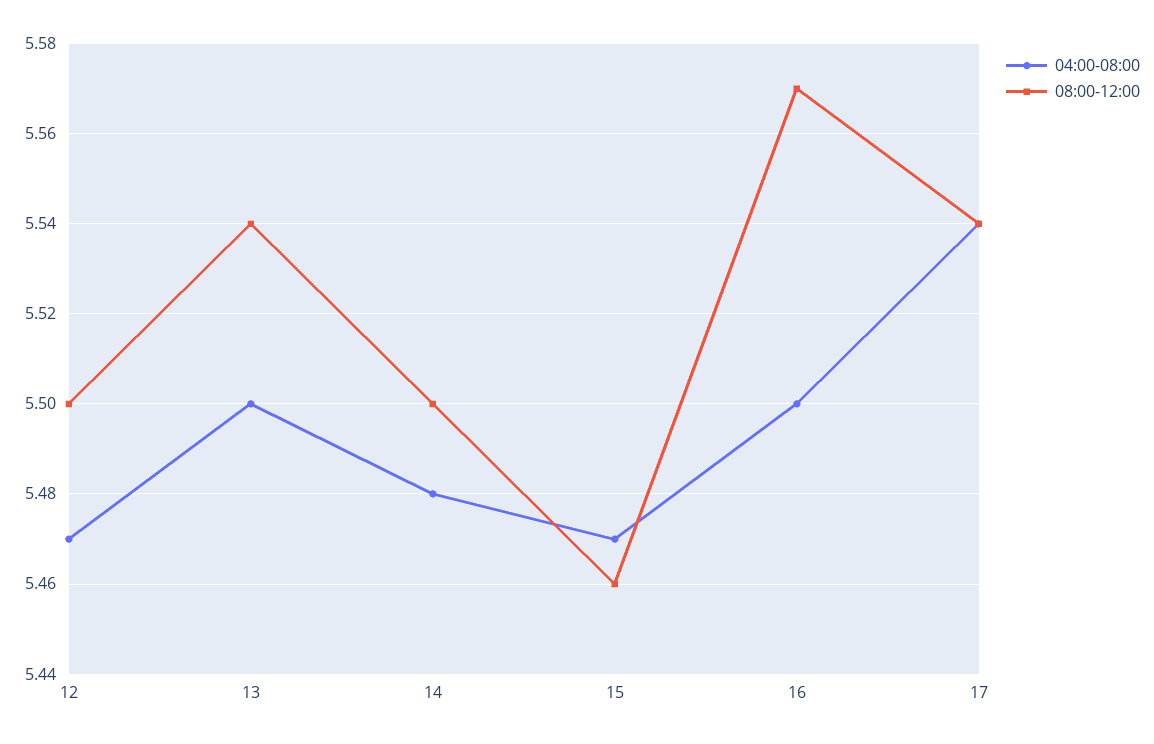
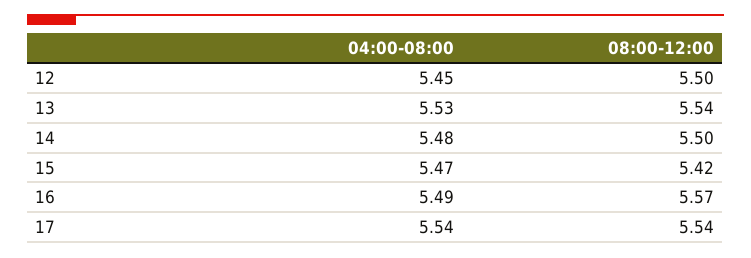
  {
    "04:00-08:00": {
-     "12": 5.47,
+     "12": 5.45,
-     "13": 5.5,
+     "13": 5.53,
      "14": 5.48,
      "15": 5.47,
-     "16": 5.5,
+     "16": 5.49,
      "17": 5.54
    },
    "08:00-12:00": {
      "12": 5.5,
      "13": 5.54,
      "14": 5.5,
-     "15": 5.46,
+     "15": 5.42,
      "16": 5.57,
      "17": 5.54
    }
  }

